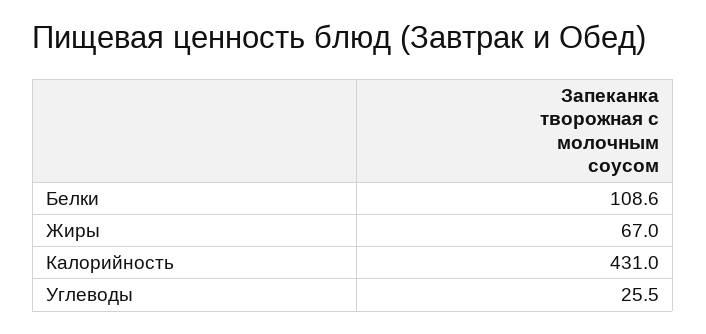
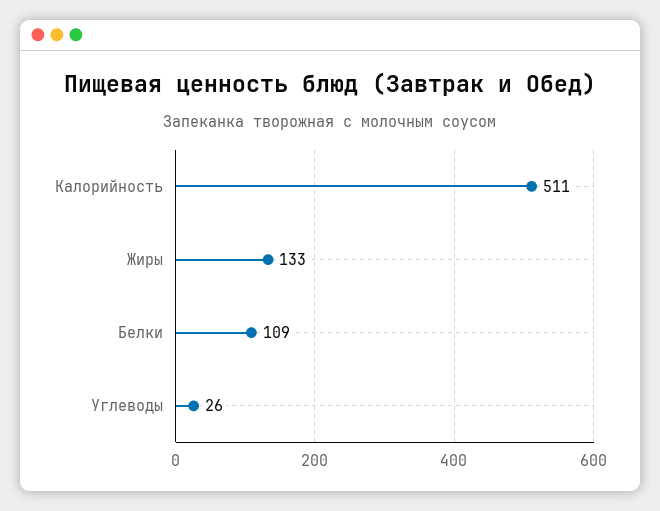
  {
    "Белки": 108.6,
-   "Жиры": 67,
+   "Жиры": 133,
-   "Калорийность": 431,
+   "Калорийность": 511,
    "Углеводы": 25.5
  }

